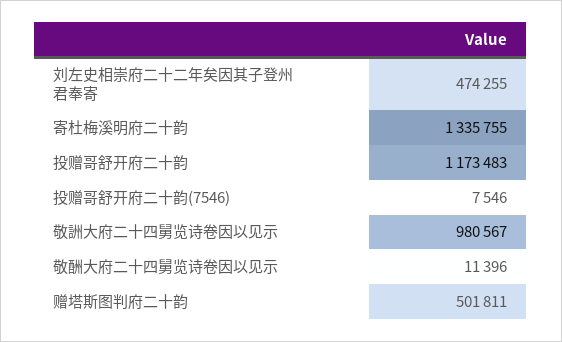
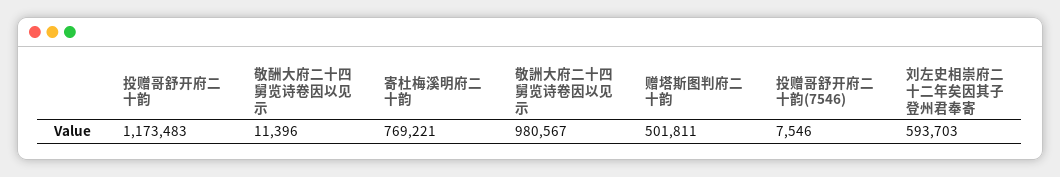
  {
-   "刘左史相崇府二十二年矣因其子登州君奉寄": 474255,
+   "刘左史相崇府二十二年矣因其子登州君奉寄": 593703,
-   "寄杜梅溪明府二十韵": 1335755,
+   "寄杜梅溪明府二十韵": 769221,
    "投赠哥舒开府二十韵": 1173483,
    "投赠哥舒开府二十韵(7546)": 7546,
    "敬詶大府二十四舅览诗卷因以见示": 980567,
    "敬酬大府二十四舅览诗卷因以见示": 11396,
    "赠塔斯图判府二十韵": 501811
  }

